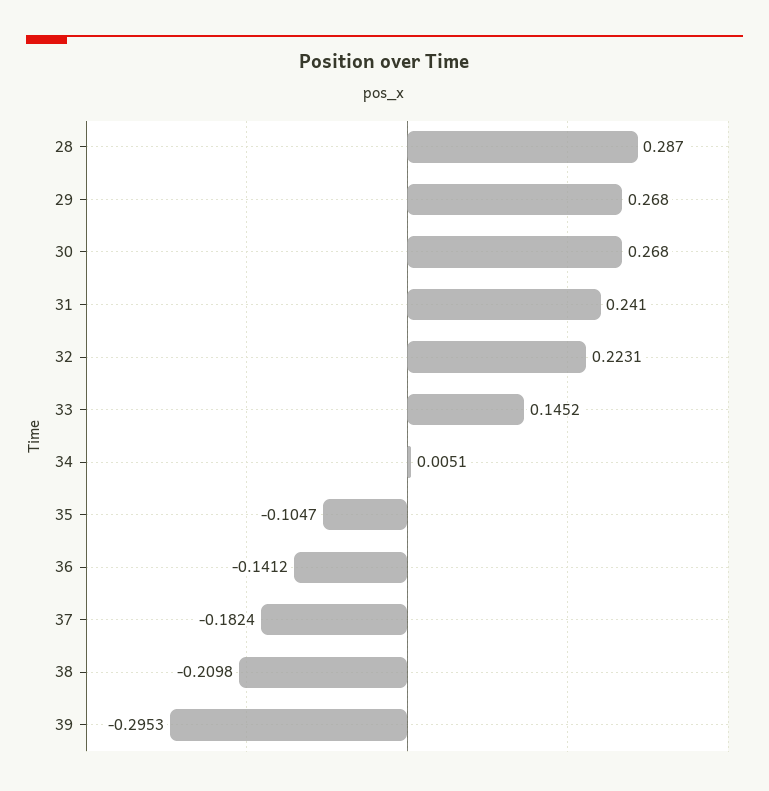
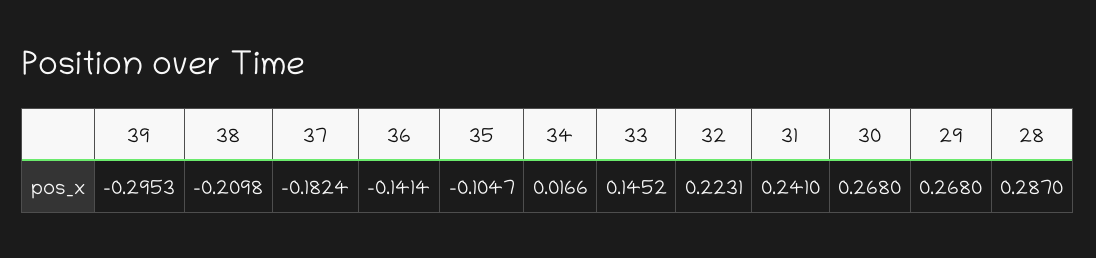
  {
    "28": 0.287,
    "29": 0.268,
    "30": 0.268,
    "31": 0.241,
    "32": 0.2231,
    "33": 0.1452,
-   "34": 0.0051,
+   "34": 0.0166,
    "35": -0.1047,
-   "36": -0.1412,
+   "36": -0.1414,
    "37": -0.1824,
    "38": -0.2098,
    "39": -0.2953
  }

